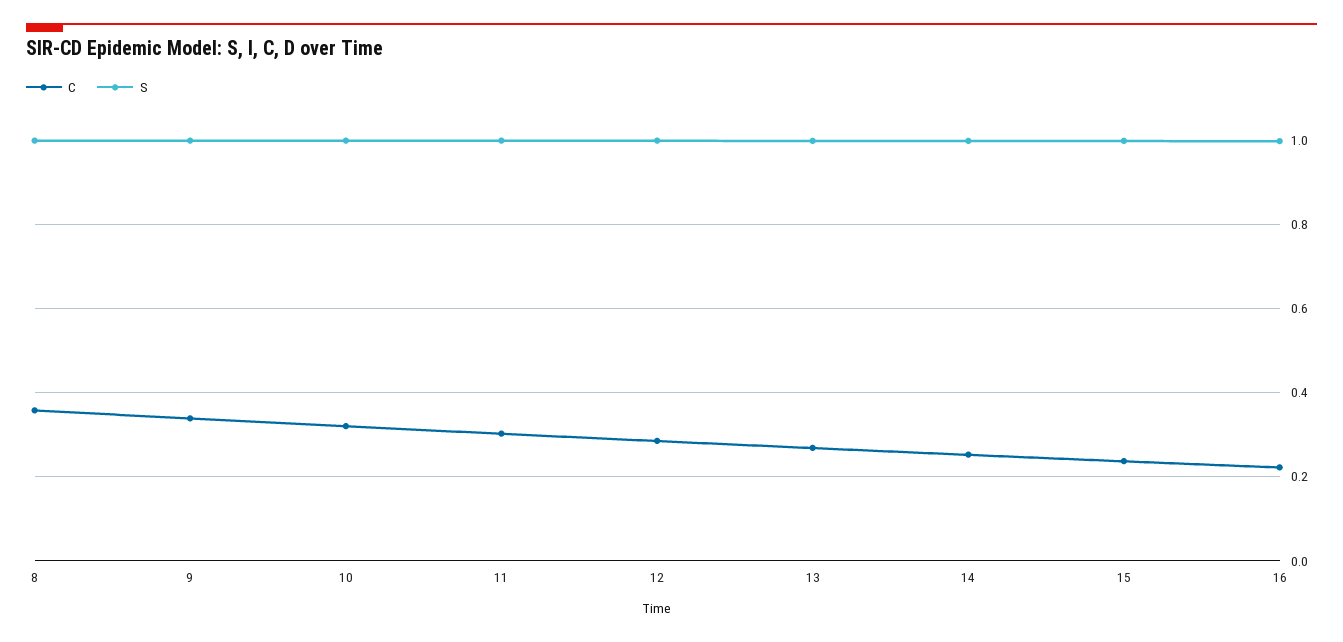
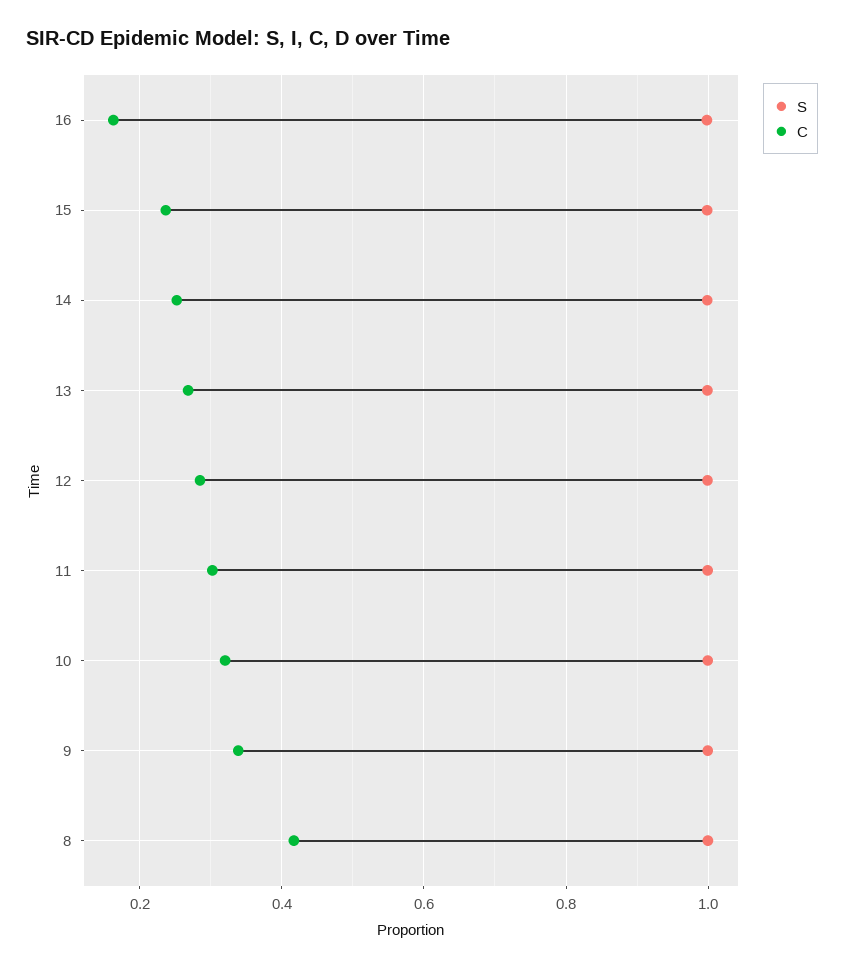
  {
    "C": {
-     "8": 0.36,
+     "8": 0.42,
      "9": 0.34,
      "10": 0.32,
      "11": 0.3,
      "12": 0.28,
      "13": 0.26,
      "14": 0.26,
      "15": 0.24,
-     "16": 0.22
+     "16": 0.16
    },
    "S": {
      "8": 1,
      "9": 1,
      "10": 1,
      "11": 1,
      "12": 1,
      "13": 1,
      "14": 1,
      "15": 1,
      "16": 1
    }
  }

